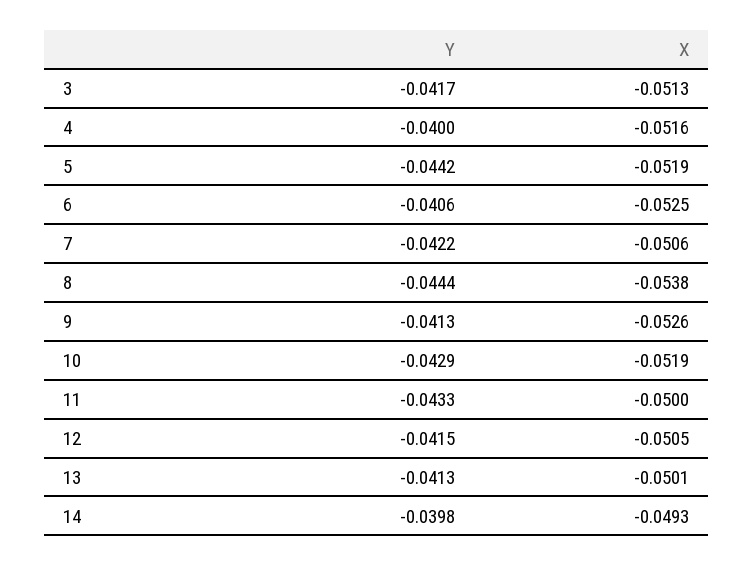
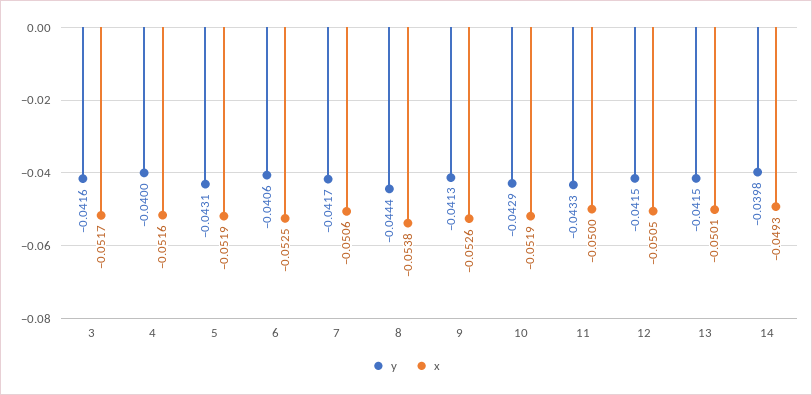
  {
    "Y": {
-     "3": -0.0417,
+     "3": -0.0416,
      "4": -0.04,
-     "5": -0.0442,
+     "5": -0.0431,
      "6": -0.0406,
-     "7": -0.0422,
+     "7": -0.0417,
      "8": -0.0444,
      "9": -0.0413,
      "10": -0.0429,
      "11": -0.0433,
      "12": -0.0415,
-     "13": -0.0413,
+     "13": -0.0415,
      "14": -0.0398
    },
    "X": {
-     "3": -0.0513,
+     "3": -0.0517,
      "4": -0.0516,
      "5": -0.0519,
      "6": -0.0525,
      "7": -0.0506,
      "8": -0.0538,
      "9": -0.0526,
      "10": -0.0519,
      "11": -0.05,
      "12": -0.0505,
      "13": -0.0501,
      "14": -0.0493
    }
  }

